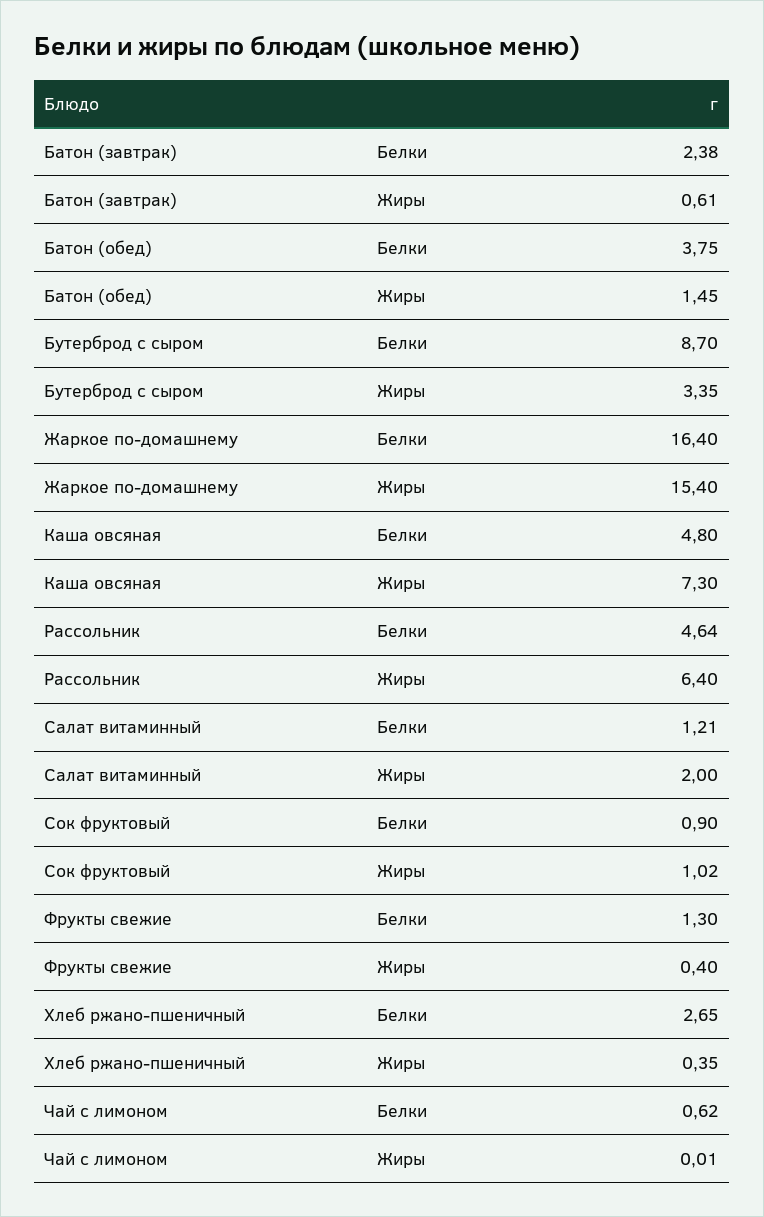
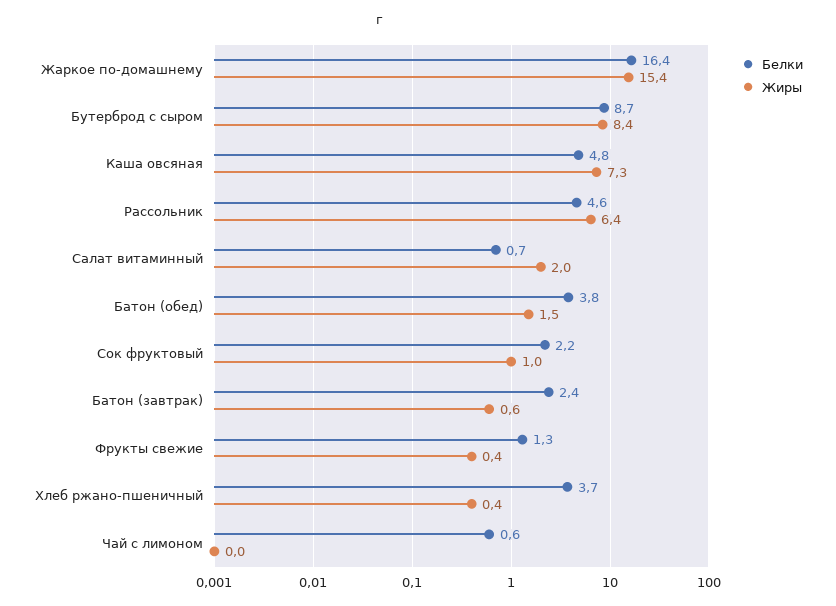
  {
    "Белки": {
      "Батон (завтрак)": 2.38,
      "Батон (обед)": 3.75,
      "Бутерброд с сыром": 8.7,
      "Жаркое по-домашнему": 16.4,
      "Каша овсяная": 4.8,
      "Рассольник": 4.64,
-     "Салат витаминный": 1.21,
+     "Салат витаминный": 0.7,
-     "Сок фруктовый": 0.9,
+     "Сок фруктовый": 2.2,
      "Фрукты свежие": 1.3,
-     "Хлеб ржано-пшеничный": 2.65,
+     "Хлеб ржано-пшеничный": 3.7,
      "Чай с лимоном": 0.62
    },
    "Жиры": {
      "Батон (завтрак)": 0.61,
      "Батон (обед)": 1.45,
-     "Бутерброд с сыром": 3.35,
+     "Бутерброд с сыром": 8.4,
      "Жаркое по-домашнему": 15.4,
      "Каша овсяная": 7.3,
      "Рассольник": 6.4,
      "Салат витаминный": 2,
      "Сок фруктовый": 1.02,
      "Фрукты свежие": 0.4,
      "Хлеб ржано-пшеничный": 0.35,
      "Чай с лимоном": 0.01
    }
  }

